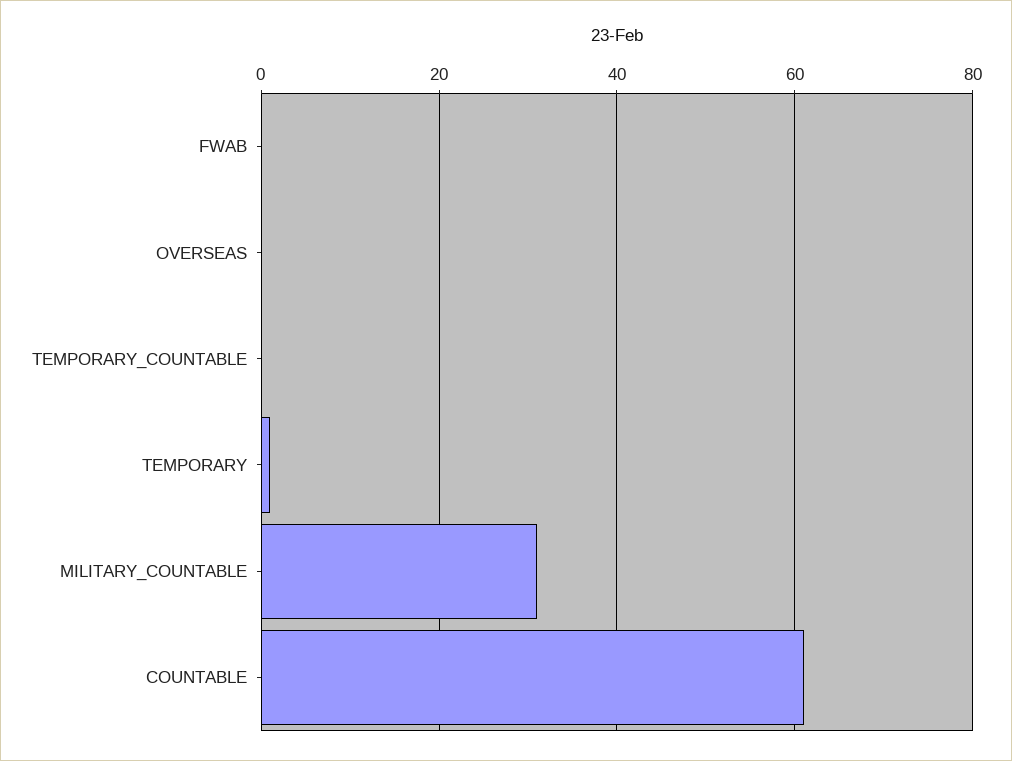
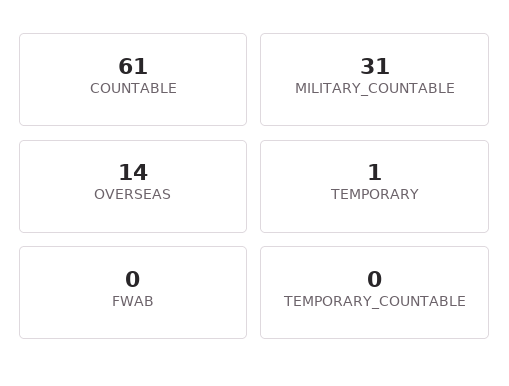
  {
    "FWAB": 0,
-   "OVERSEAS": 0,
+   "OVERSEAS": 14,
    "TEMPORARY_COUNTABLE": 0,
    "TEMPORARY": 1,
    "MILITARY_COUNTABLE": 31,
    "COUNTABLE": 61
  }

